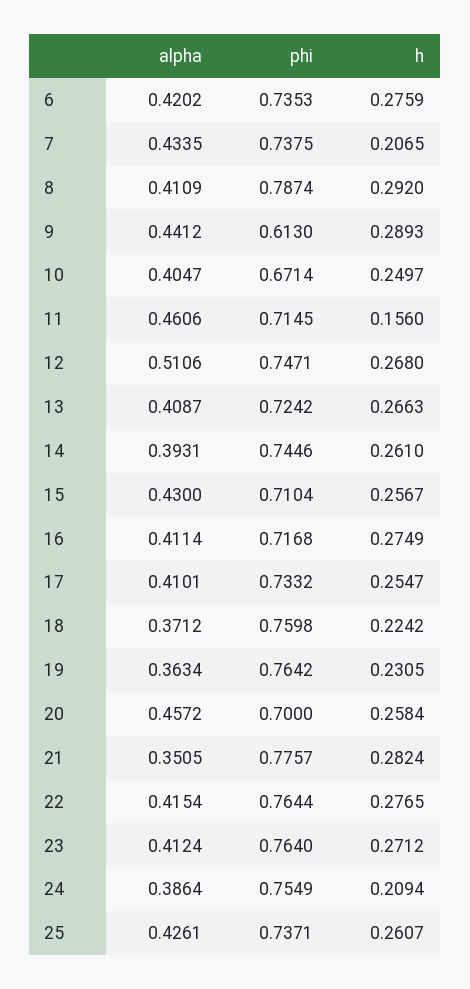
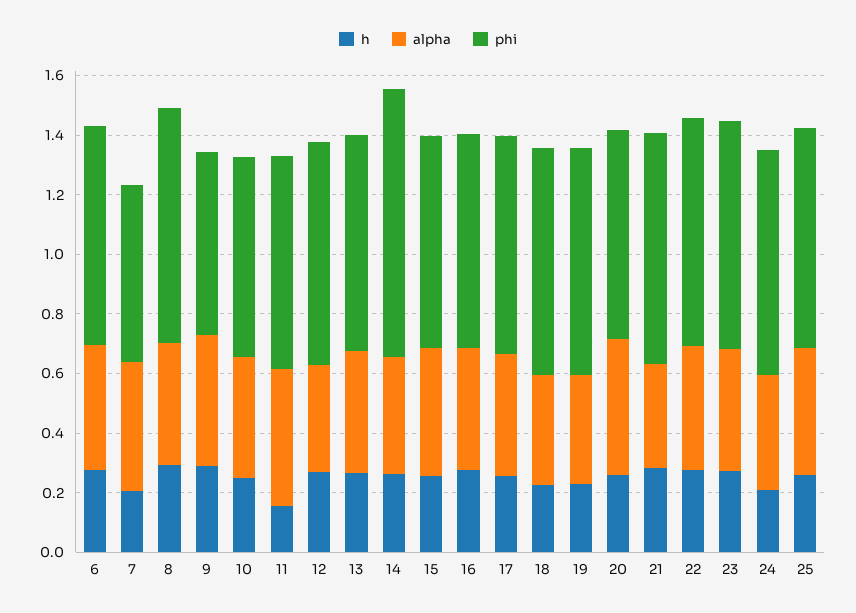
  {
    "alpha": {
      "6": 0.4202,
      "7": 0.4335,
      "8": 0.4109,
      "9": 0.4412,
      "10": 0.4047,
      "11": 0.4606,
-     "12": 0.5106,
+     "12": 0.35,
      "13": 0.4087,
      "14": 0.3931,
      "15": 0.43,
      "16": 0.4114,
      "17": 0.4101,
      "18": 0.3712,
      "19": 0.3634,
      "20": 0.4572,
      "21": 0.3505,
      "22": 0.4154,
      "23": 0.4124,
      "24": 0.3864,
      "25": 0.4261
    },
    "phi": {
      "6": 0.7353,
-     "7": 0.7375,
+     "7": 0.6,
      "8": 0.7874,
      "9": 0.613,
      "10": 0.6714,
      "11": 0.7145,
      "12": 0.7471,
      "13": 0.7242,
-     "14": 0.7446,
+     "14": 0.9,
      "15": 0.7104,
      "16": 0.7168,
      "17": 0.7332,
      "18": 0.7598,
      "19": 0.7642,
      "20": 0.7,
      "21": 0.7757,
      "22": 0.7644,
      "23": 0.764,
      "24": 0.7549,
      "25": 0.7371
    },
    "h": {
      "6": 0.2759,
      "7": 0.2065,
      "8": 0.292,
      "9": 0.2893,
      "10": 0.2497,
      "11": 0.156,
      "12": 0.268,
      "13": 0.2663,
      "14": 0.261,
      "15": 0.2567,
      "16": 0.2749,
      "17": 0.2547,
      "18": 0.2242,
      "19": 0.2305,
      "20": 0.2584,
      "21": 0.2824,
      "22": 0.2765,
      "23": 0.2712,
      "24": 0.2094,
      "25": 0.2607
    }
  }

